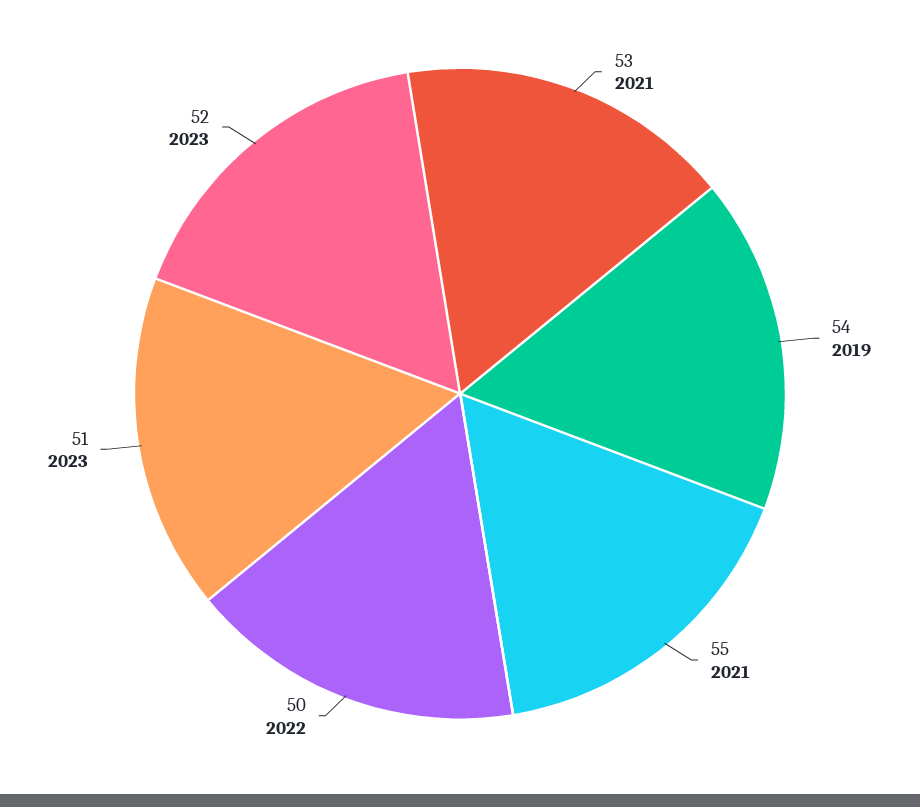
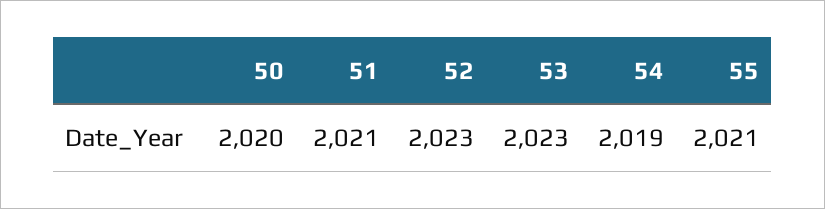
  {
-   "53": 2021,
+   "53": 2023,
    "54": 2019,
    "55": 2021,
-   "50": 2022,
+   "50": 2020,
-   "51": 2023,
+   "51": 2021,
    "52": 2023
  }

